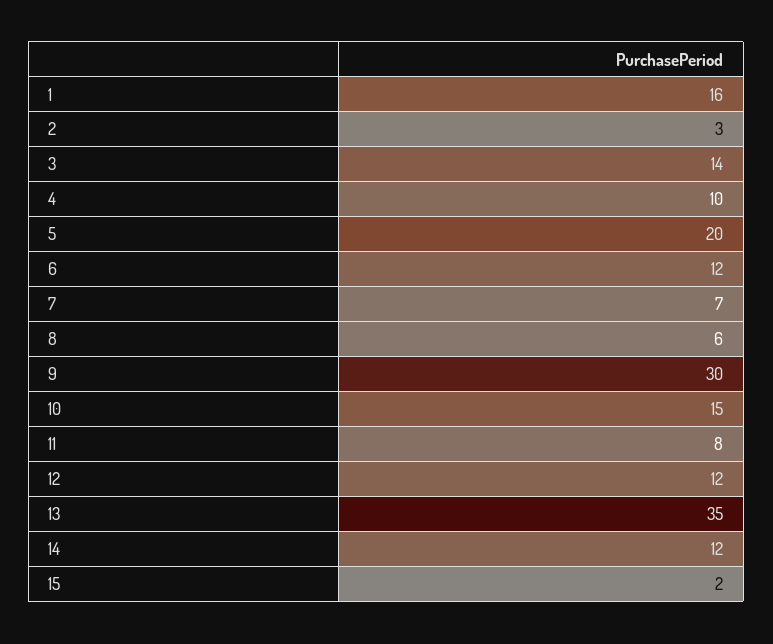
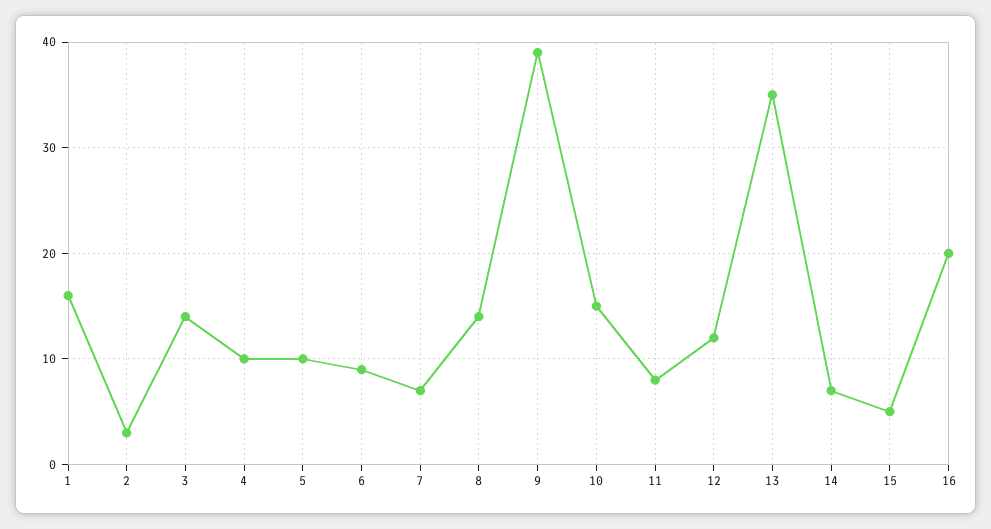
  {
    "1": 16,
    "2": 3,
    "3": 14,
    "4": 10,
-   "5": 20,
+   "5": 10,
-   "6": 12,
+   "6": 9,
    "7": 7,
-   "8": 6,
+   "8": 14,
-   "9": 30,
+   "9": 39,
    "10": 15,
    "11": 8,
    "12": 12,
    "13": 35,
-   "14": 12,
+   "14": 7,
-   "15": 2
+   "15": 5,
+   "16": 20
  }

